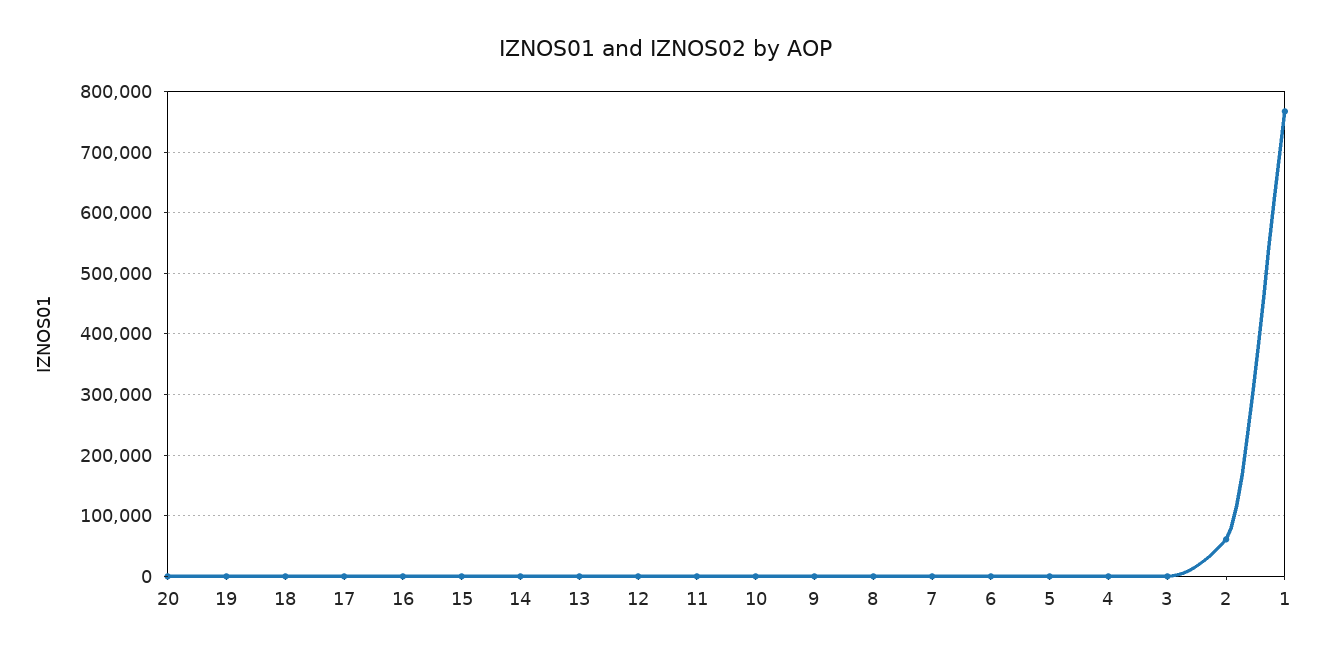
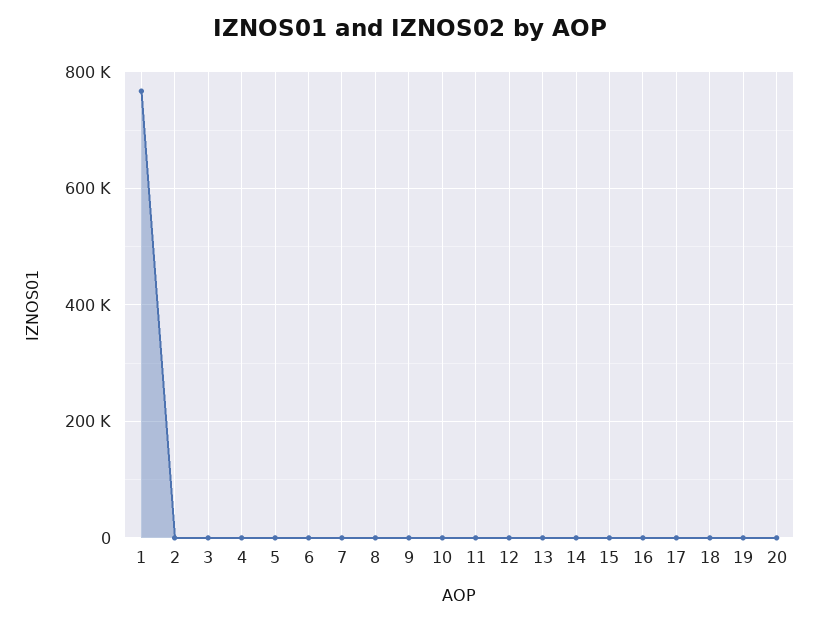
  {
    "20": 0,
    "19": 0,
    "18": 0,
    "17": 0,
    "16": 0,
    "15": 0,
    "14": 0,
    "13": 0,
    "12": 0,
    "11": 0,
    "10": 0,
    "9": 0,
    "8": 0,
    "7": 0,
    "6": 0,
    "5": 0,
    "4": 0,
    "3": 0,
-   "2": 60000,
+   "2": 0,
    "1": 770000
  }

